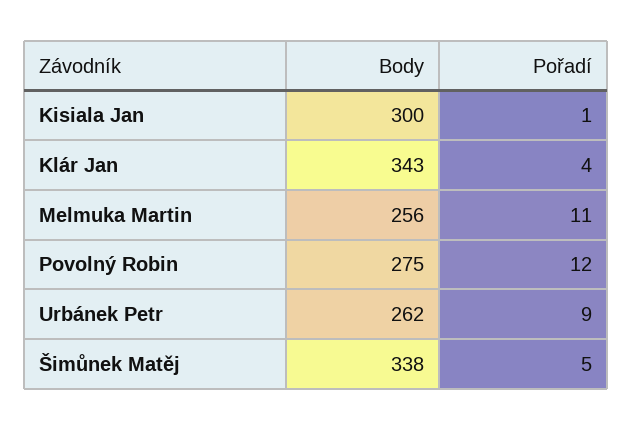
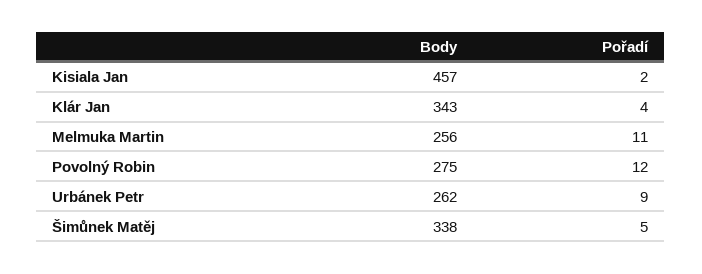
  {
    "Body": {
-     "Kisiala Jan": 300,
+     "Kisiala Jan": 457,
      "Klár Jan": 343,
      "Melmuka Martin": 256,
      "Povolný Robin": 275,
      "Urbánek Petr": 262,
      "Šimůnek Matěj": 338
    },
    "Pořadí": {
-     "Kisiala Jan": 1,
+     "Kisiala Jan": 2,
      "Klár Jan": 4,
      "Melmuka Martin": 11,
      "Povolný Robin": 12,
      "Urbánek Petr": 9,
      "Šimůnek Matěj": 5
    }
  }

